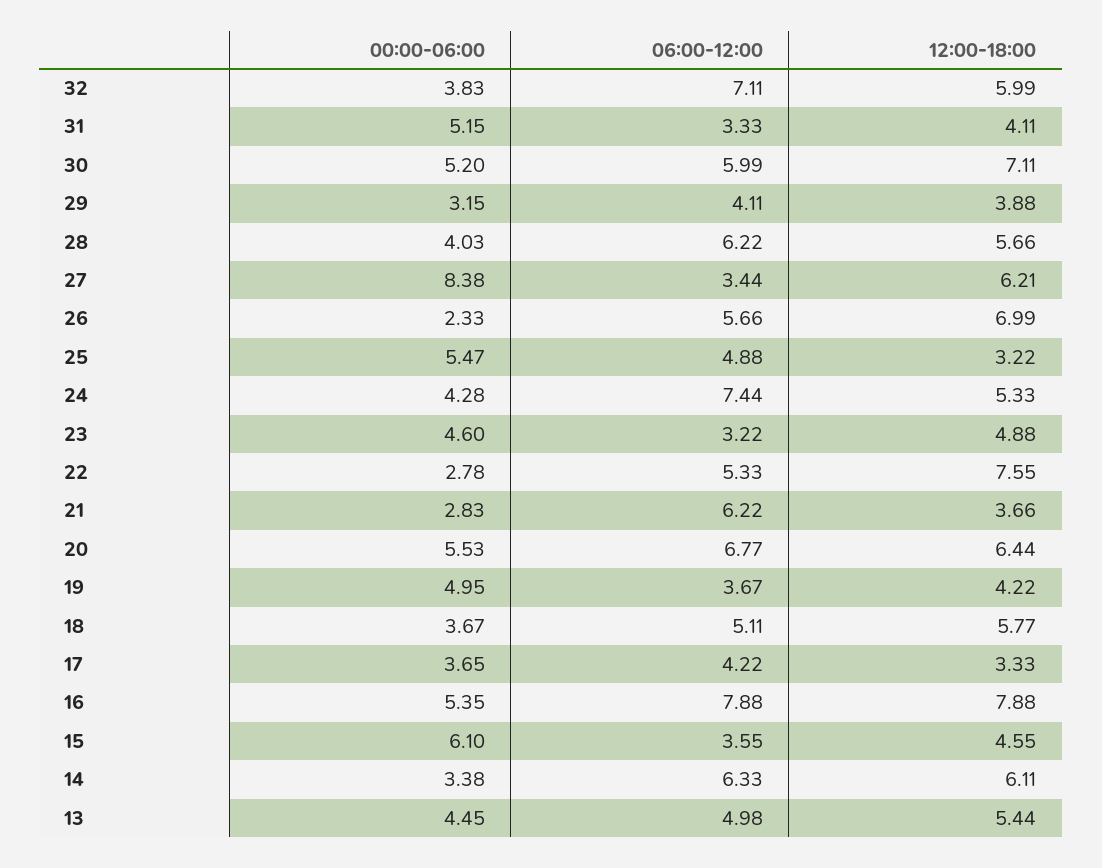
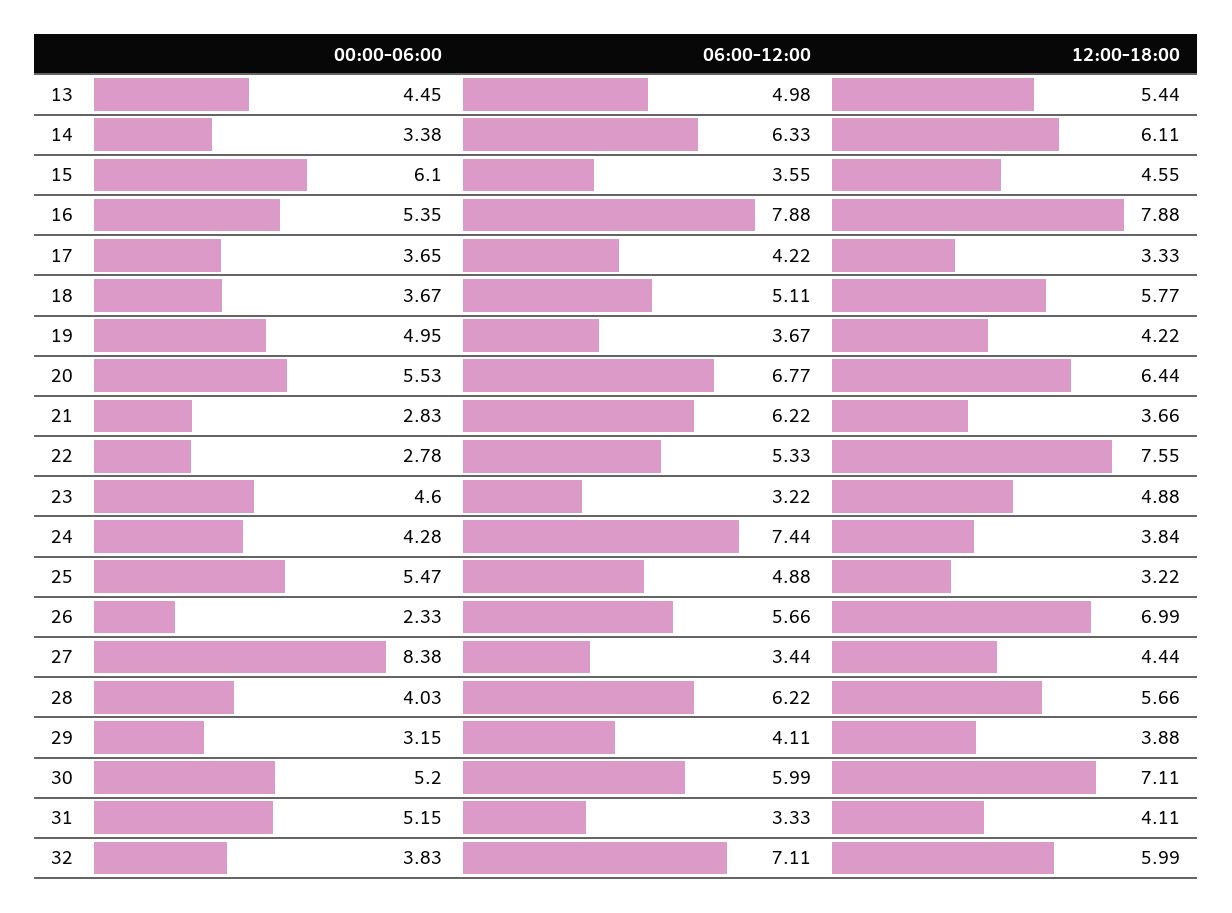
  {
    "00:00-06:00": {
      "32": 3.83,
      "31": 5.15,
      "30": 5.2,
      "29": 3.15,
      "28": 4.03,
      "27": 8.38,
      "26": 2.33,
      "25": 5.47,
      "24": 4.28,
      "23": 4.6,
      "22": 2.78,
      "21": 2.83,
      "20": 5.53,
      "19": 4.95,
      "18": 3.67,
      "17": 3.65,
      "16": 5.35,
      "15": 6.1,
      "14": 3.38,
      "13": 4.45
    },
    "06:00-12:00": {
      "32": 7.11,
      "31": 3.33,
      "30": 5.99,
      "29": 4.11,
      "28": 6.22,
      "27": 3.44,
      "26": 5.66,
      "25": 4.88,
      "24": 7.44,
      "23": 3.22,
      "22": 5.33,
      "21": 6.22,
      "20": 6.77,
      "19": 3.67,
      "18": 5.11,
      "17": 4.22,
      "16": 7.88,
      "15": 3.55,
      "14": 6.33,
      "13": 4.98
    },
    "12:00-18:00": {
      "32": 5.99,
      "31": 4.11,
      "30": 7.11,
      "29": 3.88,
      "28": 5.66,
-     "27": 6.21,
+     "27": 4.44,
      "26": 6.99,
      "25": 3.22,
-     "24": 5.33,
+     "24": 3.84,
      "23": 4.88,
      "22": 7.55,
      "21": 3.66,
      "20": 6.44,
      "19": 4.22,
      "18": 5.77,
      "17": 3.33,
      "16": 7.88,
      "15": 4.55,
      "14": 6.11,
      "13": 5.44
    }
  }

